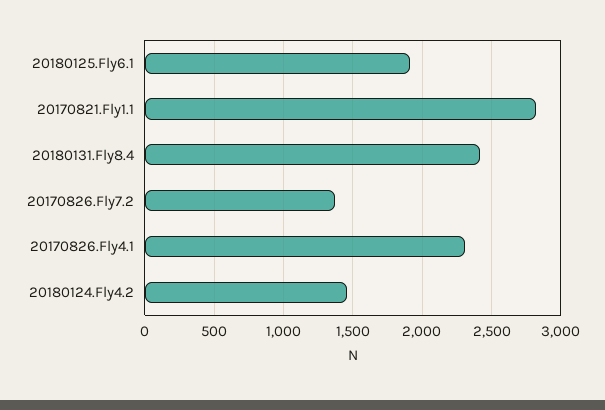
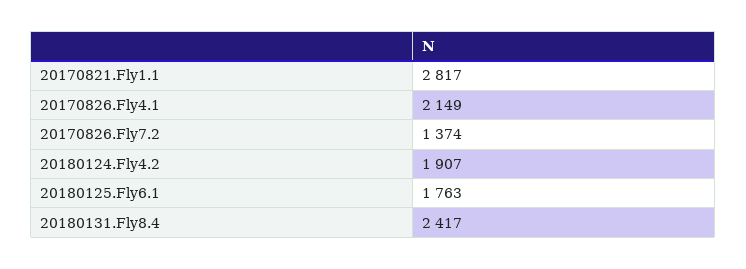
  {
-   "20180125.Fly6.1": 1900,
+   "20180125.Fly6.1": 1763,
    "20170821.Fly1.1": 2817,
    "20180131.Fly8.4": 2417,
    "20170826.Fly7.2": 1374,
-   "20170826.Fly4.1": 2300,
+   "20170826.Fly4.1": 2149,
-   "20180124.Fly4.2": 1450
+   "20180124.Fly4.2": 1907
  }

